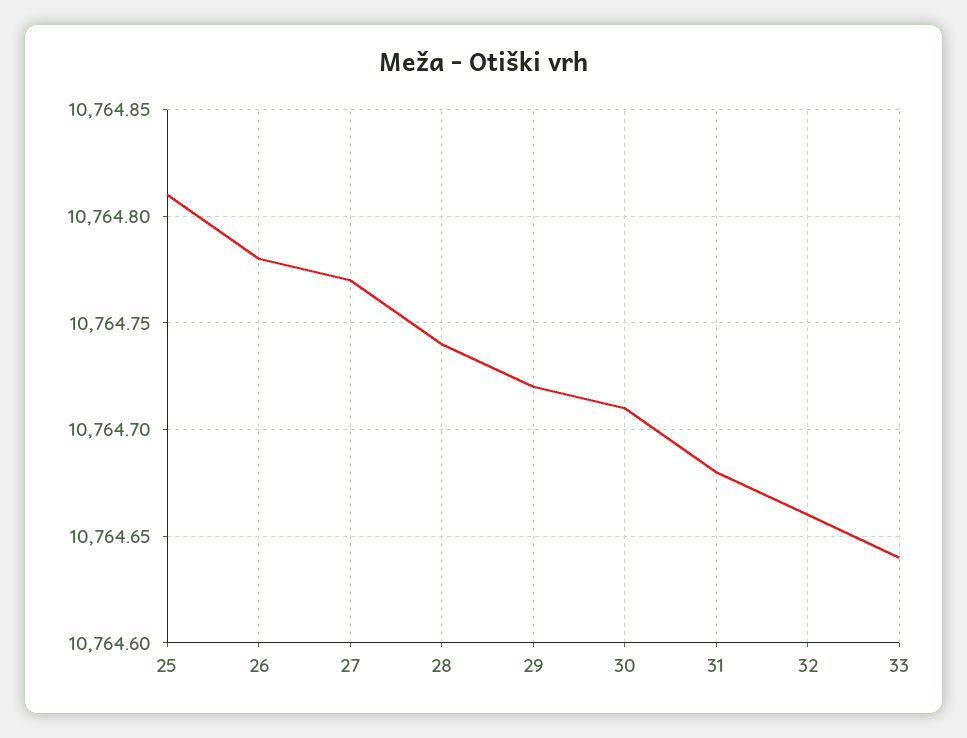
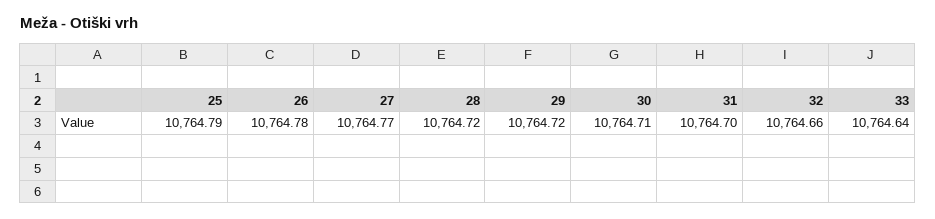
  {
-   "25": 10764.81,
+   "25": 10764.79,
    "26": 10764.78,
    "27": 10764.77,
-   "28": 10764.74,
+   "28": 10764.72,
    "29": 10764.72,
    "30": 10764.71,
-   "31": 10764.68,
+   "31": 10764.7,
    "32": 10764.66,
    "33": 10764.64
  }

